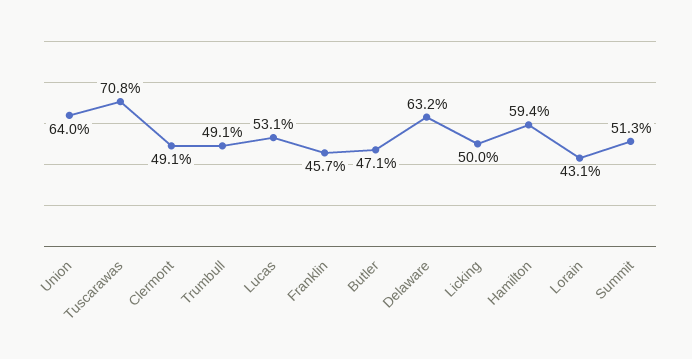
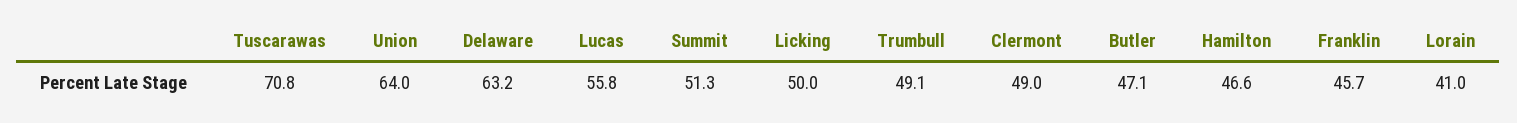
  {
    "Union": 64,
    "Tuscarawas": 70.8,
-   "Clermont": 49.1,
+   "Clermont": 49,
    "Trumbull": 49.1,
-   "Lucas": 53.1,
+   "Lucas": 55.8,
    "Franklin": 45.7,
    "Butler": 47.1,
    "Delaware": 63.2,
    "Licking": 50,
-   "Hamilton": 59.4,
+   "Hamilton": 46.6,
-   "Lorain": 43.1,
+   "Lorain": 41,
    "Summit": 51.3
  }

